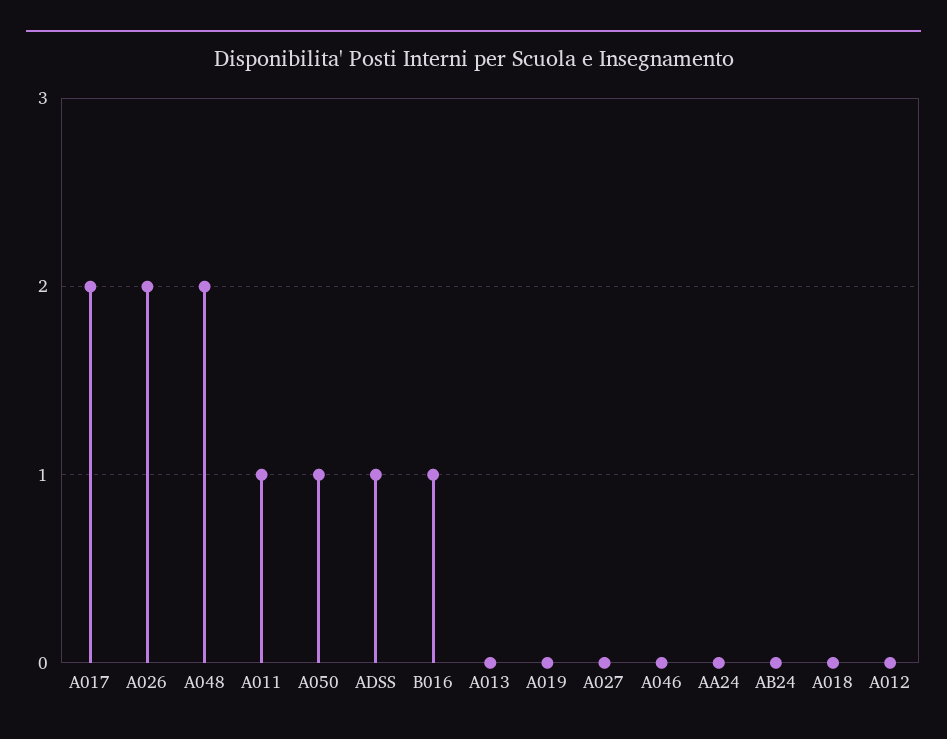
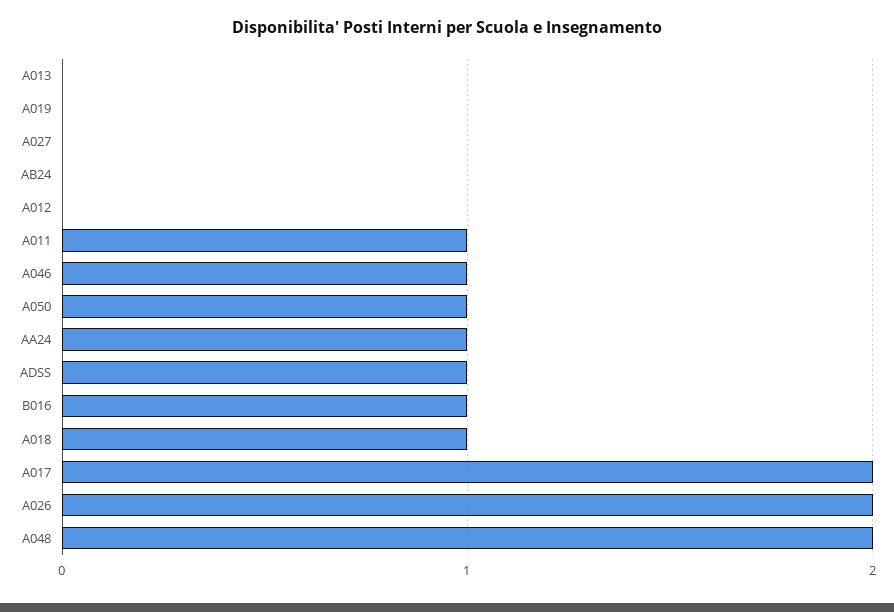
  {
    "A017": 2,
    "A026": 2,
    "A048": 2,
    "A011": 1,
    "A050": 1,
    "ADSS": 1,
    "B016": 1,
    "A013": 0,
    "A019": 0,
    "A027": 0,
-   "A046": 0,
+   "A046": 1,
-   "AA24": 0,
+   "AA24": 1,
    "AB24": 0,
-   "A018": 0,
+   "A018": 1,
    "A012": 0
  }

